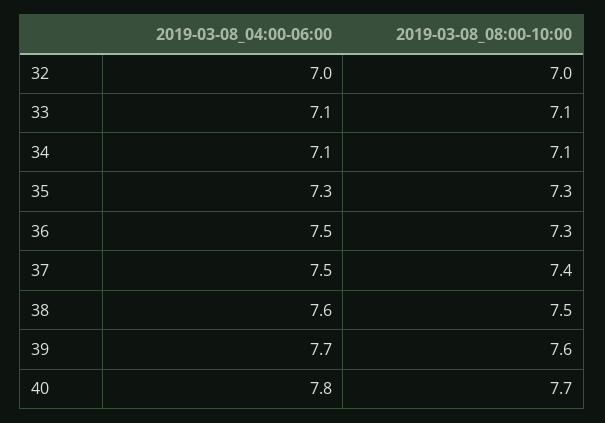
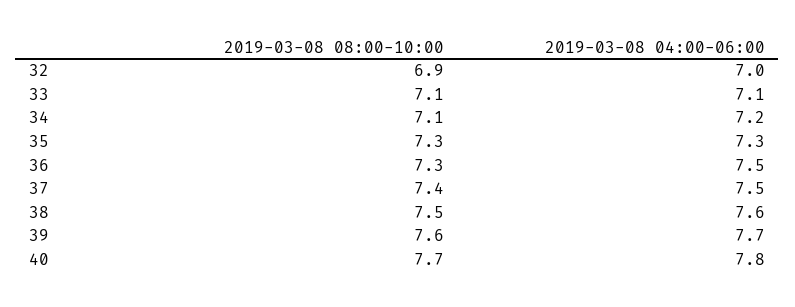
  {
    "2019-03-08_04:00-06:00": {
      "32": 7,
      "33": 7.1,
-     "34": 7.1,
+     "34": 7.2,
      "35": 7.3,
      "36": 7.5,
      "37": 7.5,
      "38": 7.6,
      "39": 7.7,
      "40": 7.8
    },
    "2019-03-08_08:00-10:00": {
-     "32": 7,
+     "32": 6.9,
      "33": 7.1,
      "34": 7.1,
      "35": 7.3,
      "36": 7.3,
      "37": 7.4,
      "38": 7.5,
      "39": 7.6,
      "40": 7.7
    }
  }

